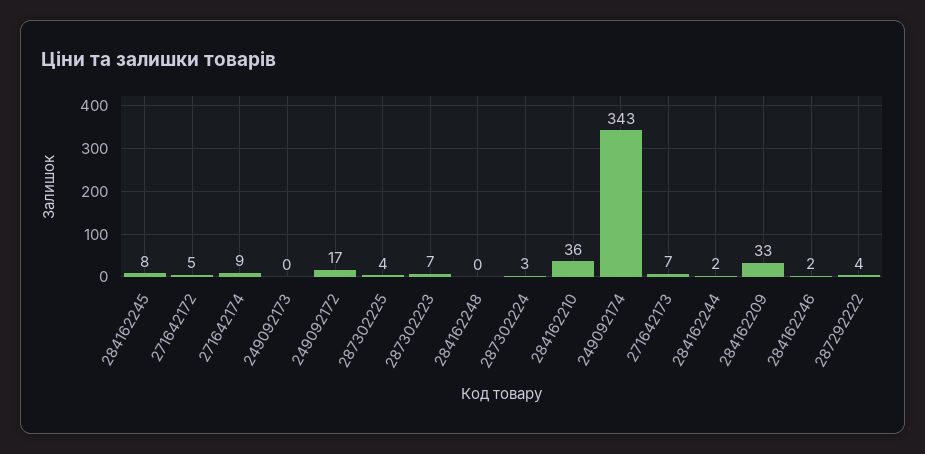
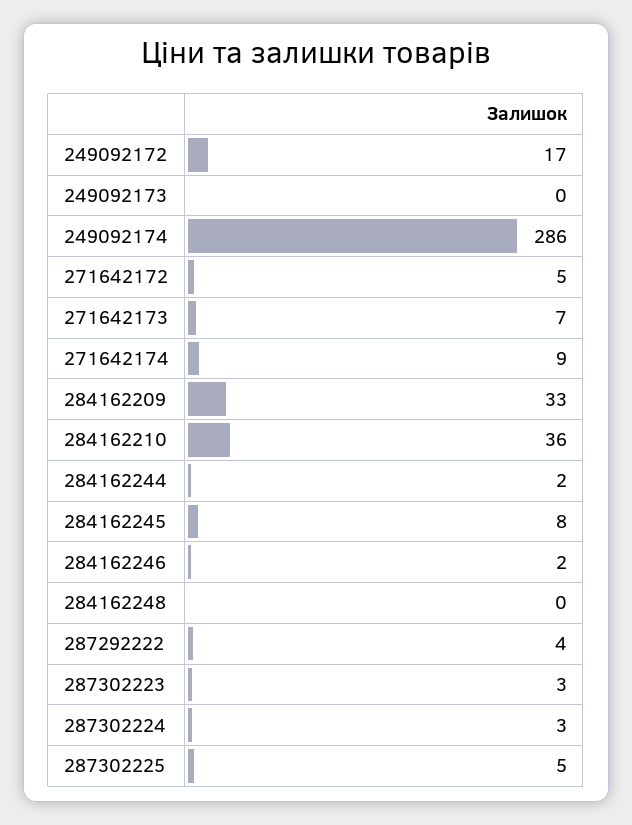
  {
    "284162245": 8,
    "271642172": 5,
    "271642174": 9,
    "249092173": 0,
    "249092172": 17,
-   "287302225": 4,
+   "287302225": 5,
-   "287302223": 7,
+   "287302223": 3,
    "284162248": 0,
    "287302224": 3,
    "284162210": 36,
-   "249092174": 343,
+   "249092174": 286,
    "271642173": 7,
    "284162244": 2,
    "284162209": 33,
    "284162246": 2,
    "287292222": 4
  }

